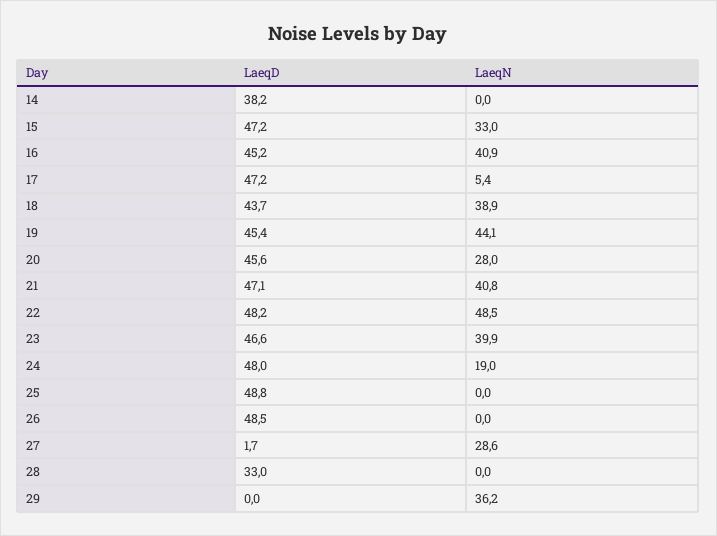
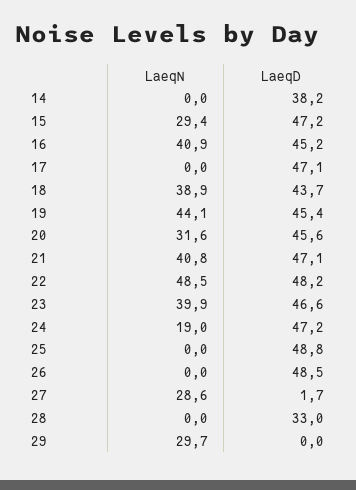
  {
    "LaeqD": {
      "14": 38.2,
      "15": 47.2,
      "16": 45.2,
-     "17": 47.2,
+     "17": 47.1,
      "18": 43.7,
      "19": 45.4,
      "20": 45.6,
      "21": 47.1,
      "22": 48.2,
      "23": 46.6,
-     "24": 48,
+     "24": 47.2,
      "25": 48.8,
      "26": 48.5,
      "27": 1.7,
      "28": 33,
      "29": 0
    },
    "LaeqN": {
      "14": 0,
-     "15": 33,
+     "15": 29.4,
      "16": 40.9,
-     "17": 5.4,
+     "17": 0,
      "18": 38.9,
      "19": 44.1,
-     "20": 28,
+     "20": 31.6,
      "21": 40.8,
      "22": 48.5,
      "23": 39.9,
      "24": 19,
      "25": 0,
      "26": 0,
      "27": 28.6,
      "28": 0,
-     "29": 36.2
+     "29": 29.7
    }
  }

